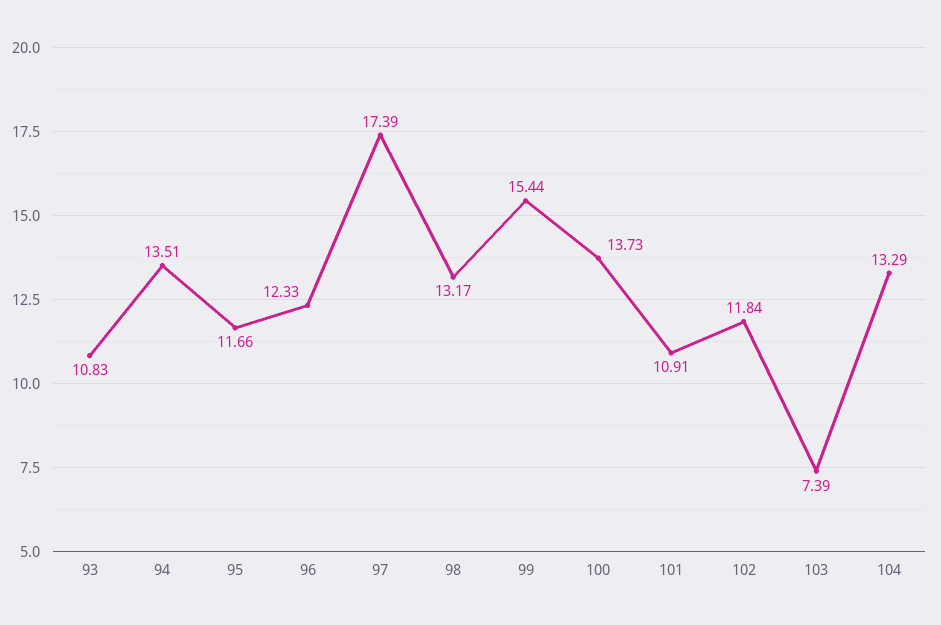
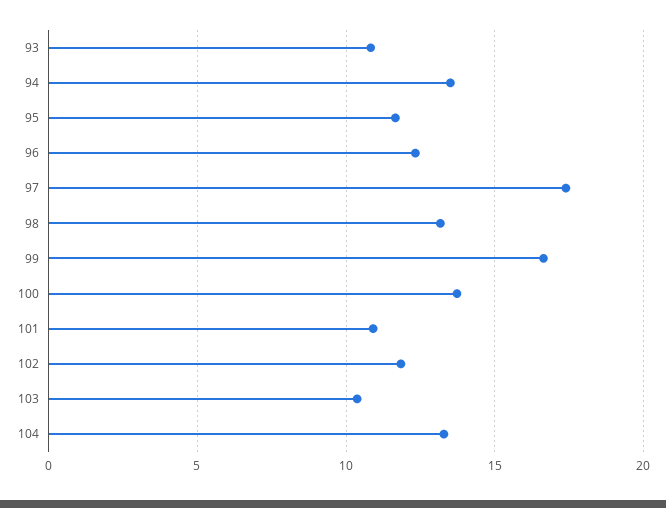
  {
    "93": 10.83,
    "94": 13.51,
    "95": 11.66,
    "96": 12.33,
    "97": 17.39,
    "98": 13.17,
-   "99": 15.44,
+   "99": 16.5,
    "100": 13.73,
    "101": 10.91,
    "102": 11.84,
-   "103": 7.39,
+   "103": 10.5,
    "104": 13.29
  }

